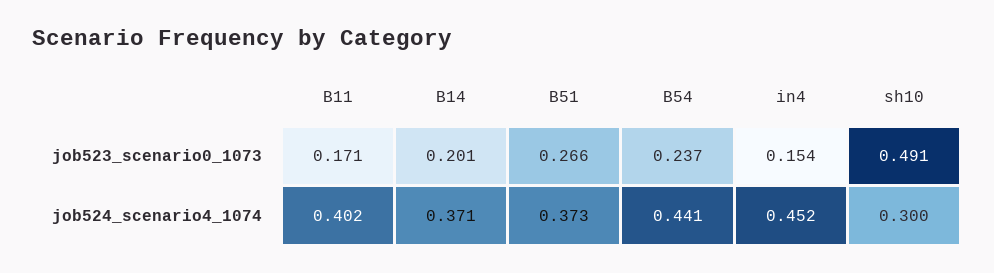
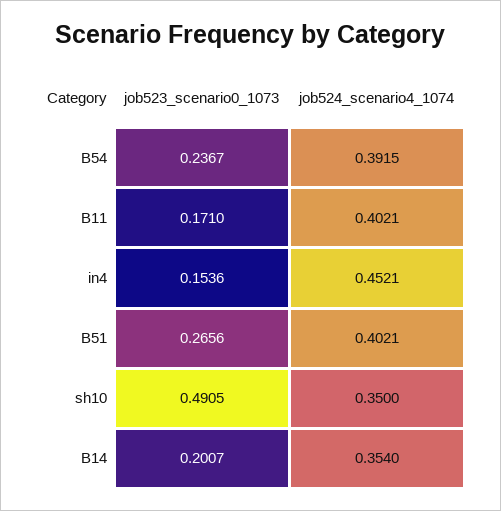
  {
    "B11": {
      "job523_scenario0_1073": 0.171,
      "job524_scenario4_1074": 0.4021
    },
    "B14": {
      "job523_scenario0_1073": 0.2007,
-     "job524_scenario4_1074": 0.371
+     "job524_scenario4_1074": 0.354
    },
    "B51": {
      "job523_scenario0_1073": 0.2656,
-     "job524_scenario4_1074": 0.373
+     "job524_scenario4_1074": 0.4021
    },
    "B54": {
      "job523_scenario0_1073": 0.2367,
-     "job524_scenario4_1074": 0.441
+     "job524_scenario4_1074": 0.3915
    },
    "in4": {
      "job523_scenario0_1073": 0.1536,
      "job524_scenario4_1074": 0.4521
    },
    "sh10": {
      "job523_scenario0_1073": 0.4905,
-     "job524_scenario4_1074": 0.3
+     "job524_scenario4_1074": 0.35
    }
  }

